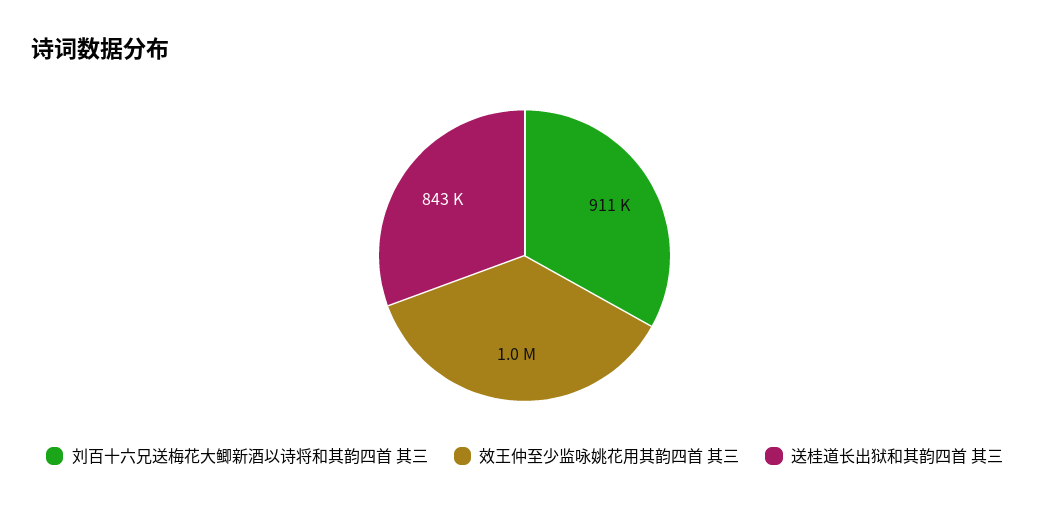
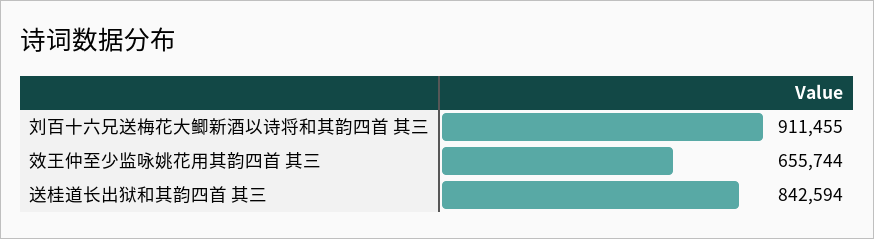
  {
    "刘百十六兄送梅花大鲫新酒以诗将和其韵四首 其三": 911455,
-   "效王仲至少监咏姚花用其韵四首 其三": 1000000,
+   "效王仲至少监咏姚花用其韵四首 其三": 655744,
    "送桂道长出狱和其韵四首 其三": 842594
  }

